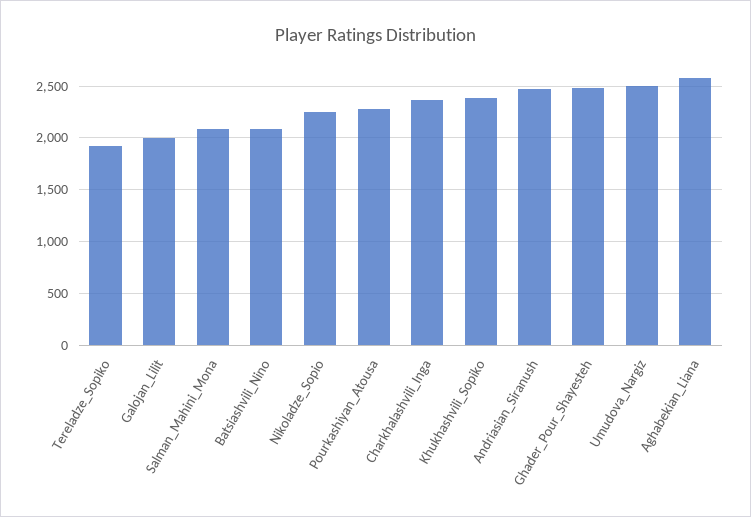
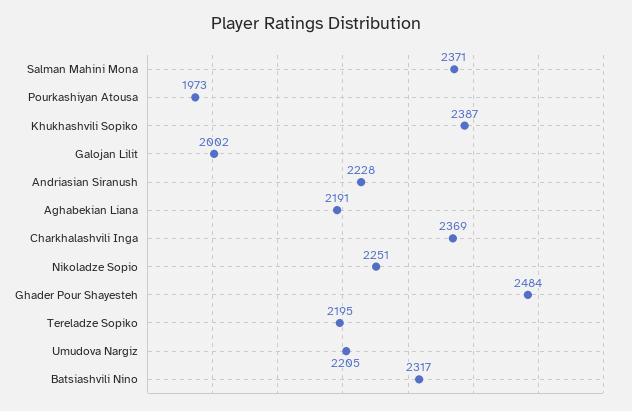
  {
-   "Tereladze_Sopiko": 1900,
+   "Tereladze_Sopiko": 2195,
    "Galojan_Lilit": 2002,
-   "Salman_Mahini_Mona": 2100,
+   "Salman_Mahini_Mona": 2371,
-   "Batsiashvili_Nino": 2100,
+   "Batsiashvili_Nino": 2317,
    "Nikoladze_Sopio": 2251,
-   "Pourkashiyan_Atousa": 2300,
+   "Pourkashiyan_Atousa": 1973,
    "Charkhalashvili_Inga": 2369,
    "Khukhashvili_Sopiko": 2387,
-   "Andriasian_Siranush": 2500,
+   "Andriasian_Siranush": 2228,
    "Ghader_Pour_Shayesteh": 2484,
-   "Umudova_Nargiz": 2500,
+   "Umudova_Nargiz": 2205,
-   "Aghabekian_Liana": 2600
+   "Aghabekian_Liana": 2191
  }

